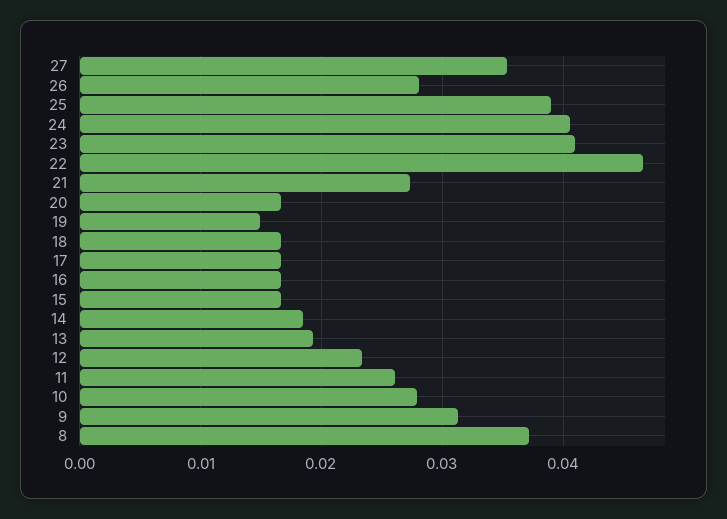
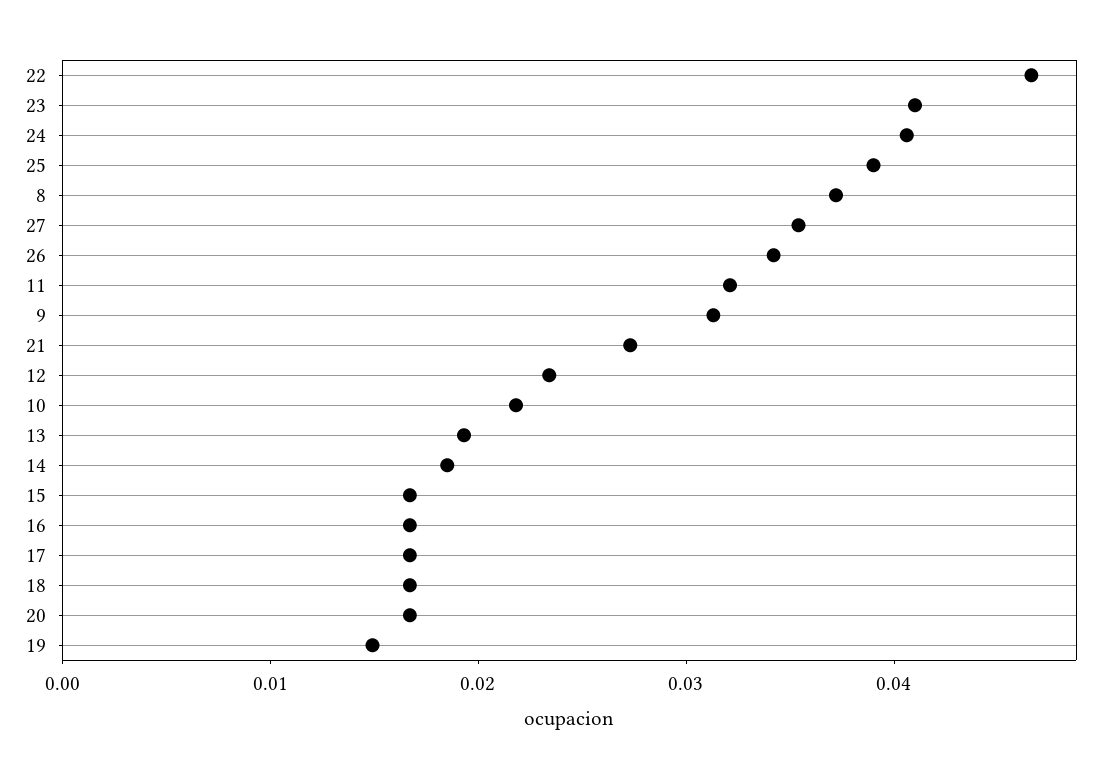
  {
    "27": 0.035,
-   "26": 0.028,
+   "26": 0.034,
    "25": 0.039,
    "24": 0.041,
    "23": 0.041,
    "22": 0.047,
    "21": 0.027,
    "20": 0.017,
    "19": 0.015,
    "18": 0.017,
    "17": 0.017,
    "16": 0.017,
    "15": 0.017,
    "14": 0.019,
    "13": 0.019,
    "12": 0.023,
-   "11": 0.026,
+   "11": 0.032,
-   "10": 0.028,
+   "10": 0.022,
    "9": 0.031,
    "8": 0.037
  }

